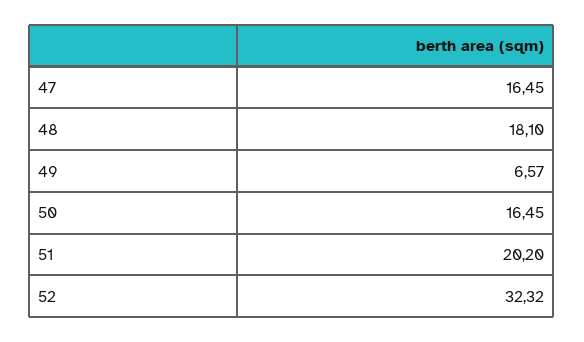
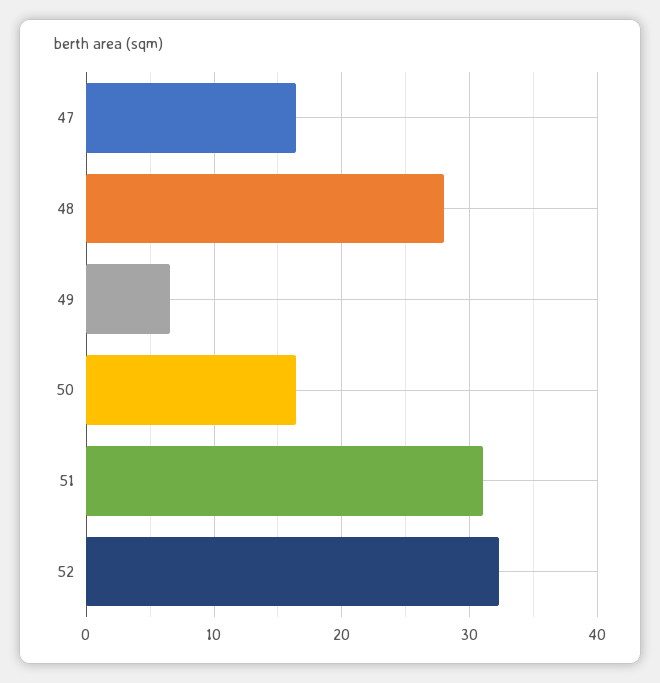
  {
    "47": 16.45,
-   "48": 18.1,
+   "48": 28,
    "49": 6.57,
    "50": 16.45,
-   "51": 20.2,
+   "51": 31,
    "52": 32.32
  }

